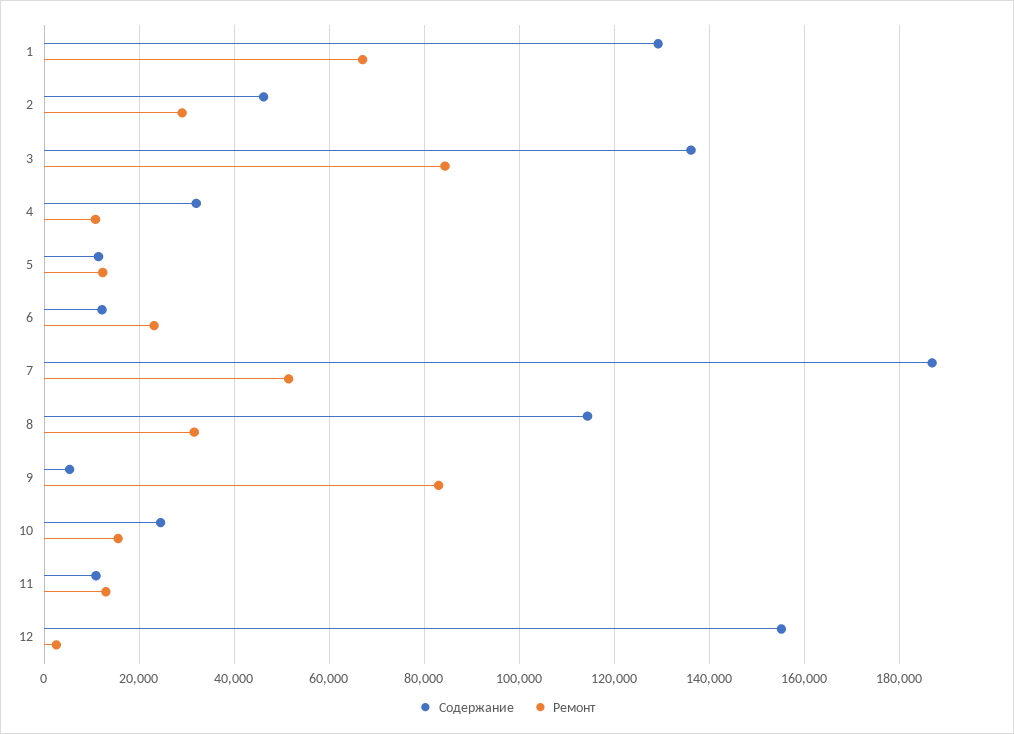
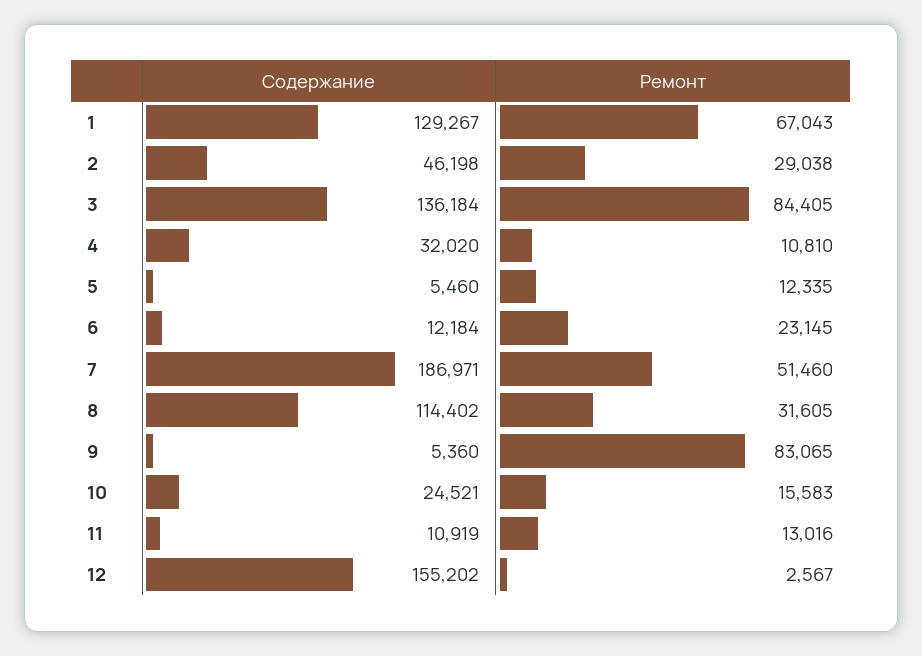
  {
    "Содержание": {
      "1": 129267,
      "2": 46198,
      "3": 136184,
      "4": 32020,
-     "5": 12000,
+     "5": 5460,
      "6": 12184,
      "7": 186971,
      "8": 114402,
      "9": 5360,
      "10": 24521,
      "11": 10919,
      "12": 155202
    },
    "Ремонт": {
      "1": 67043,
      "2": 29038,
      "3": 84405,
      "4": 10810,
      "5": 12335,
      "6": 23145,
      "7": 51460,
      "8": 31605,
      "9": 83065,
      "10": 15583,
      "11": 13016,
      "12": 2567
    }
  }

